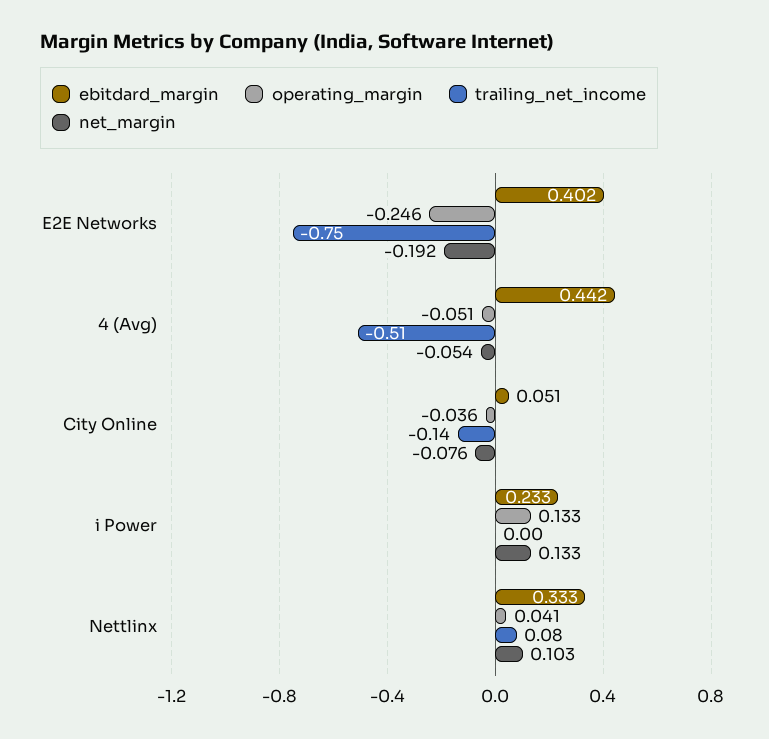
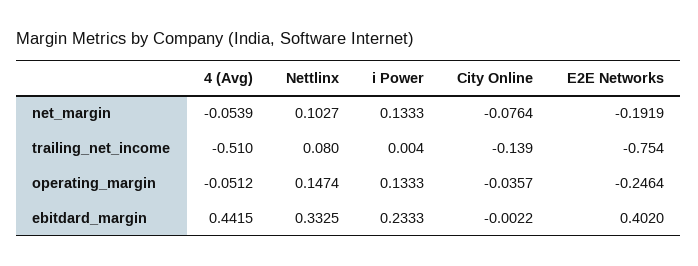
  {
    "ebitdard_margin": {
      "E2E Networks": 0.402,
      "4 (Avg)": 0.4415,
-     "City Online": 0.051,
+     "City Online": -0.0022,
      "i Power": 0.2333,
      "Nettlinx": 0.3325
    },
    "operating_margin": {
      "E2E Networks": -0.2464,
      "4 (Avg)": -0.0512,
      "City Online": -0.0357,
      "i Power": 0.1333,
-     "Nettlinx": 0.041
+     "Nettlinx": 0.1474
    },
    "trailing_net_income": {
      "E2E Networks": -0.754,
      "4 (Avg)": -0.51,
      "City Online": -0.139,
      "i Power": 0.004,
      "Nettlinx": 0.08
    },
    "net_margin": {
      "E2E Networks": -0.1919,
      "4 (Avg)": -0.0539,
      "City Online": -0.0764,
      "i Power": 0.1333,
      "Nettlinx": 0.1027
    }
  }

